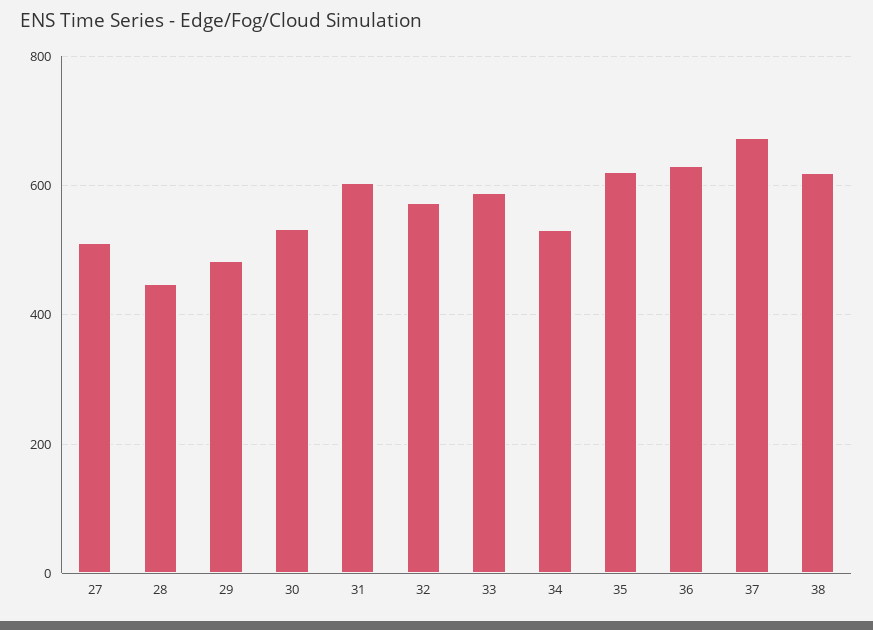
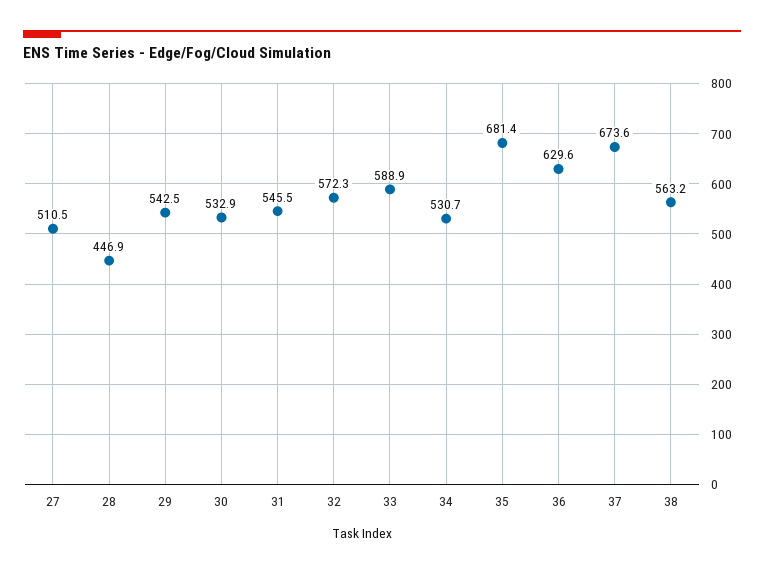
  {
    "27": 510.5,
    "28": 446.9,
-   "29": 480,
+   "29": 542.5,
    "30": 532.9,
-   "31": 600,
+   "31": 545.5,
    "32": 572.3,
    "33": 588.9,
    "34": 530.7,
-   "35": 620,
+   "35": 681.4,
    "36": 629.6,
    "37": 673.6,
-   "38": 620
+   "38": 563.2
  }

